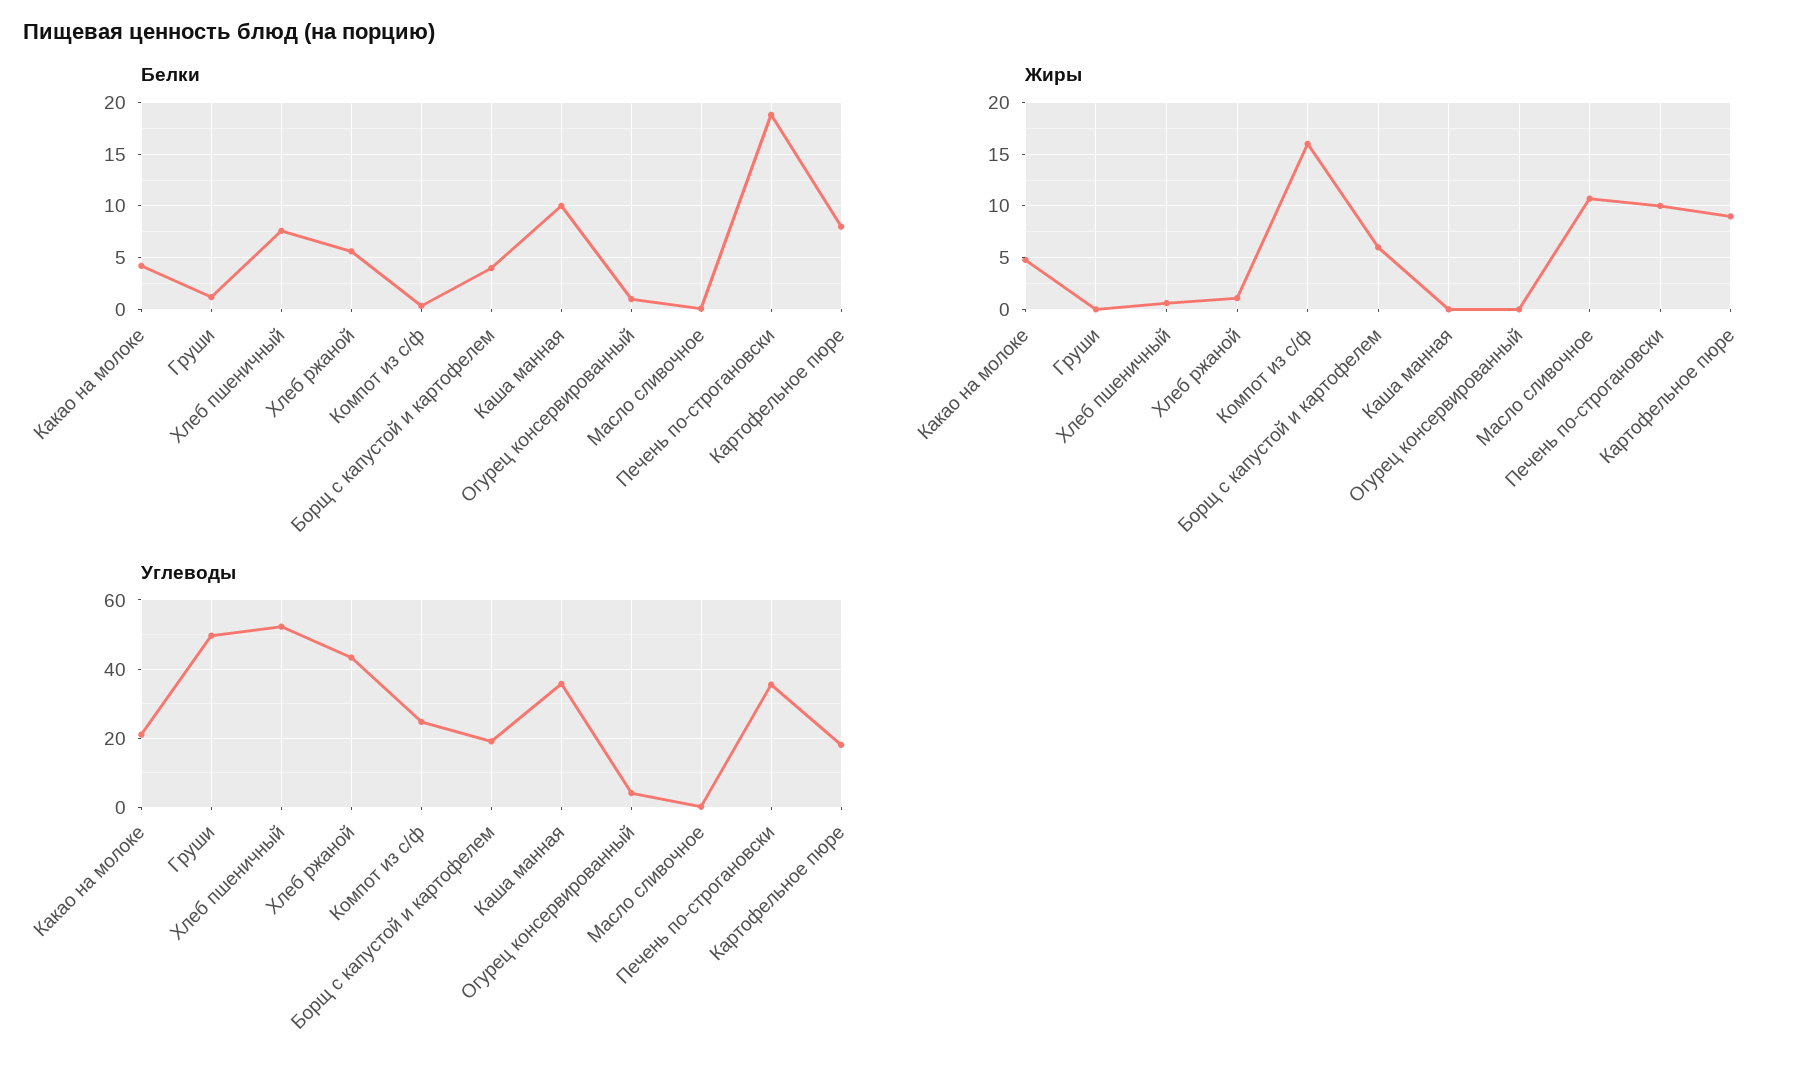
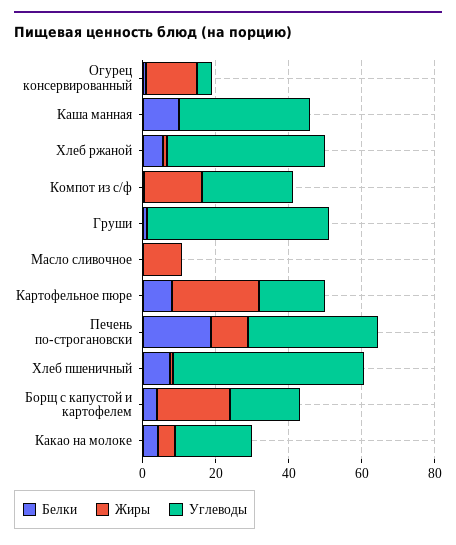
  {
    "Белки": {
      "Какао на молоке": 4,
      "Груши": 1,
      "Хлеб пшеничный": 8,
      "Хлеб ржаной": 6,
      "Компот из с/ф": 0,
      "Борщ с капустой и картофелем": 4,
      "Каша манная": 10,
      "Огурец консервированный": 1,
      "Масло сливочное": 0,
      "Печень по-строгановски": 19,
      "Картофельное пюре": 8
    },
    "Жиры": {
      "Какао на молоке": 5,
      "Груши": 0,
      "Хлеб пшеничный": 1,
      "Хлеб ржаной": 1,
      "Компот из с/ф": 16,
-     "Борщ с капустой и картофелем": 6,
+     "Борщ с капустой и картофелем": 20,
      "Каша манная": 0,
-     "Огурец консервированный": 0,
+     "Огурец консервированный": 15,
      "Масло сливочное": 11,
      "Печень по-строгановски": 10,
-     "Картофельное пюре": 9
+     "Картофельное пюре": 25
    },
    "Углеводы": {
      "Какао на молоке": 22,
      "Груши": 50,
      "Хлеб пшеничный": 52,
      "Хлеб ржаной": 44,
      "Компот из с/ф": 24,
      "Борщ с капустой и картофелем": 20,
      "Каша манная": 36,
      "Огурец консервированный": 4,
      "Масло сливочное": 0,
      "Печень по-строгановски": 36,
      "Картофельное пюре": 18
    }
  }

